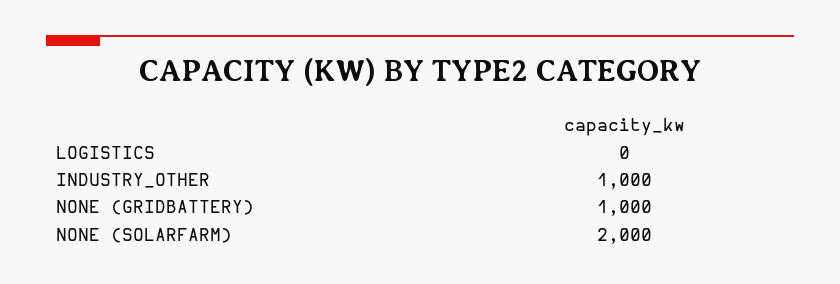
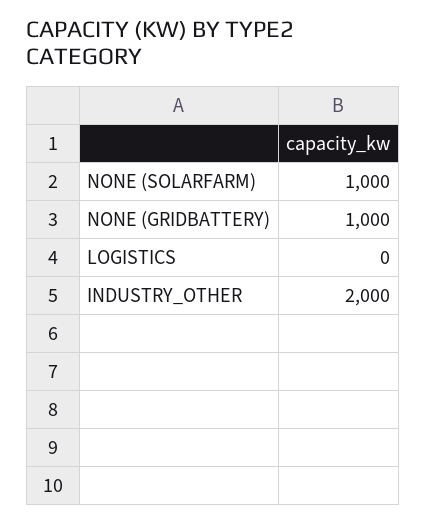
  {
    "LOGISTICS": 0,
-   "INDUSTRY_OTHER": 1000,
+   "INDUSTRY_OTHER": 2000,
    "NONE (GRIDBATTERY)": 1000,
-   "NONE (SOLARFARM)": 2000
+   "NONE (SOLARFARM)": 1000
  }

